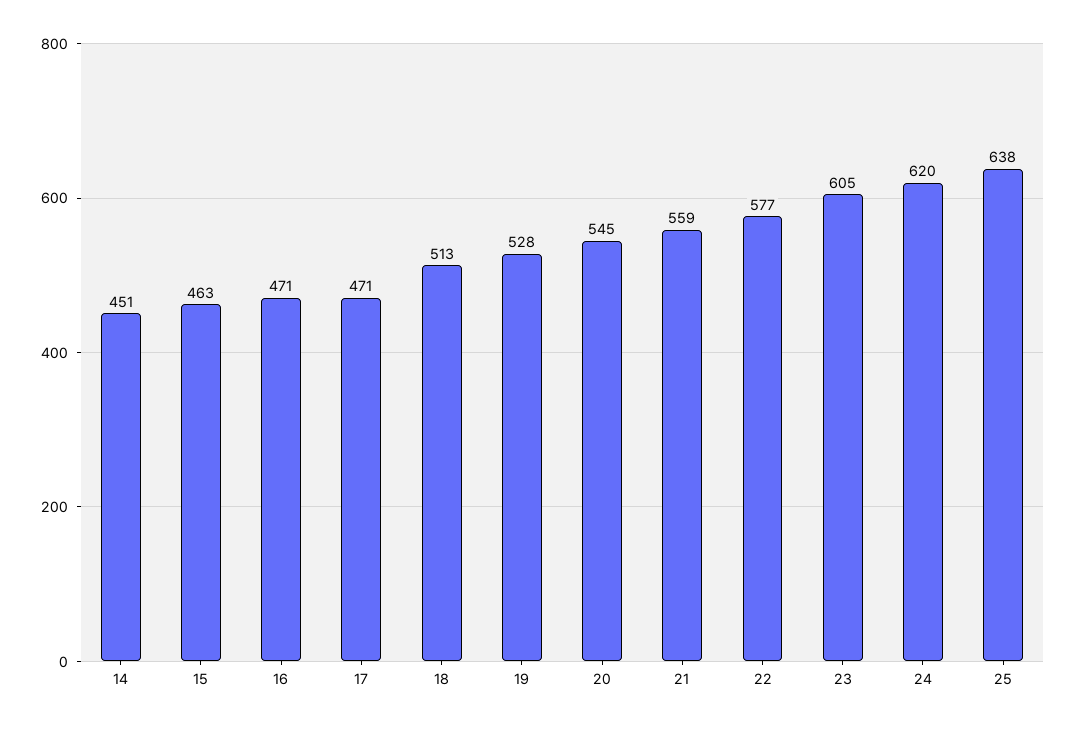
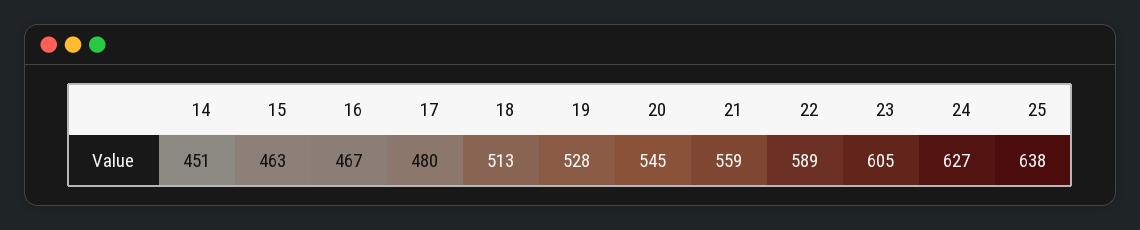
  {
    "14": 451,
    "15": 463,
-   "16": 471,
+   "16": 467,
-   "17": 471,
+   "17": 480,
    "18": 513,
    "19": 528,
    "20": 545,
    "21": 559,
-   "22": 577,
+   "22": 589,
    "23": 605,
-   "24": 620,
+   "24": 627,
    "25": 638
  }

